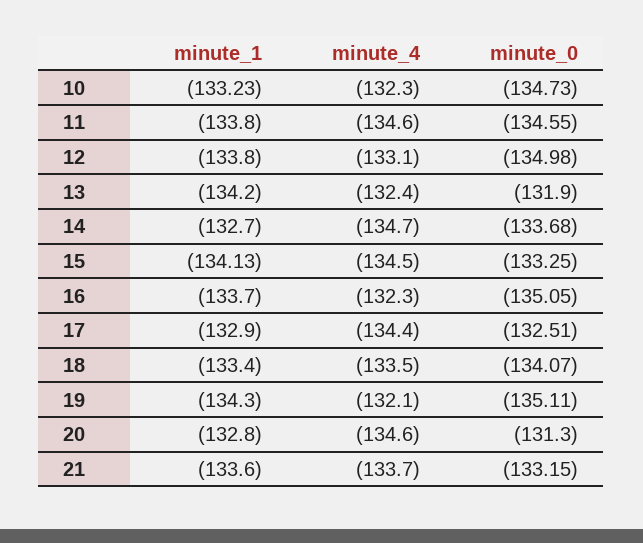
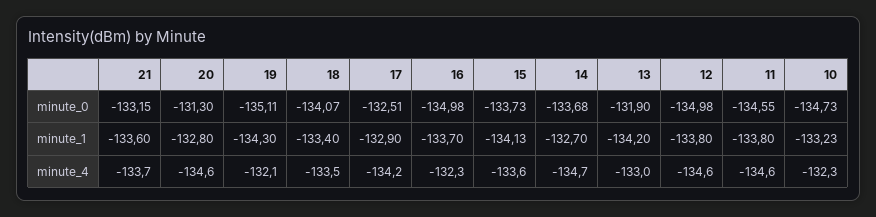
  {
    "minute_1": {
      "10": -133.23,
      "11": -133.8,
      "12": -133.8,
      "13": -134.2,
      "14": -132.7,
      "15": -134.13,
      "16": -133.7,
      "17": -132.9,
      "18": -133.4,
      "19": -134.3,
      "20": -132.8,
      "21": -133.6
    },
    "minute_4": {
      "10": -132.3,
      "11": -134.6,
-     "12": -133.1,
+     "12": -134.6,
-     "13": -132.4,
+     "13": -133,
      "14": -134.7,
-     "15": -134.5,
+     "15": -133.6,
      "16": -132.3,
-     "17": -134.4,
+     "17": -134.2,
      "18": -133.5,
      "19": -132.1,
      "20": -134.6,
      "21": -133.7
    },
    "minute_0": {
      "10": -134.73,
      "11": -134.55,
      "12": -134.98,
      "13": -131.9,
      "14": -133.68,
-     "15": -133.25,
+     "15": -133.73,
-     "16": -135.05,
+     "16": -134.98,
      "17": -132.51,
      "18": -134.07,
      "19": -135.11,
      "20": -131.3,
      "21": -133.15
    }
  }

